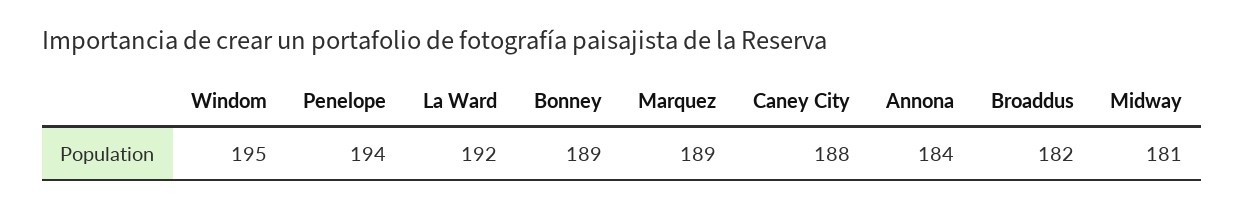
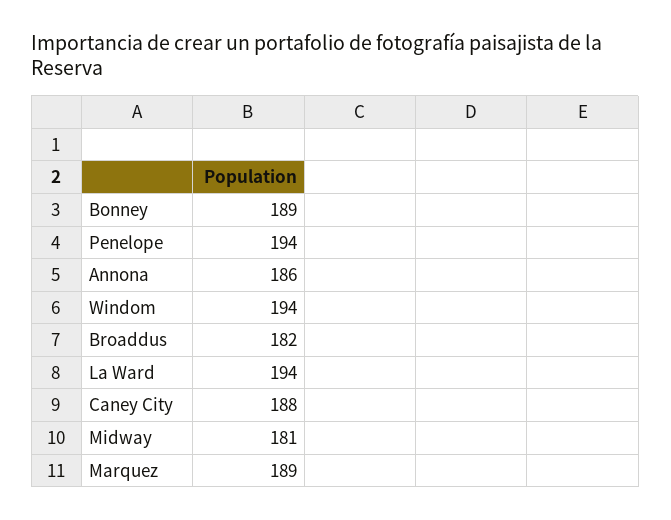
  {
-   "Windom": 195,
+   "Windom": 194,
    "Penelope": 194,
-   "La Ward": 192,
+   "La Ward": 194,
    "Bonney": 189,
    "Marquez": 189,
    "Caney City": 188,
-   "Annona": 184,
+   "Annona": 186,
    "Broaddus": 182,
    "Midway": 181
  }

